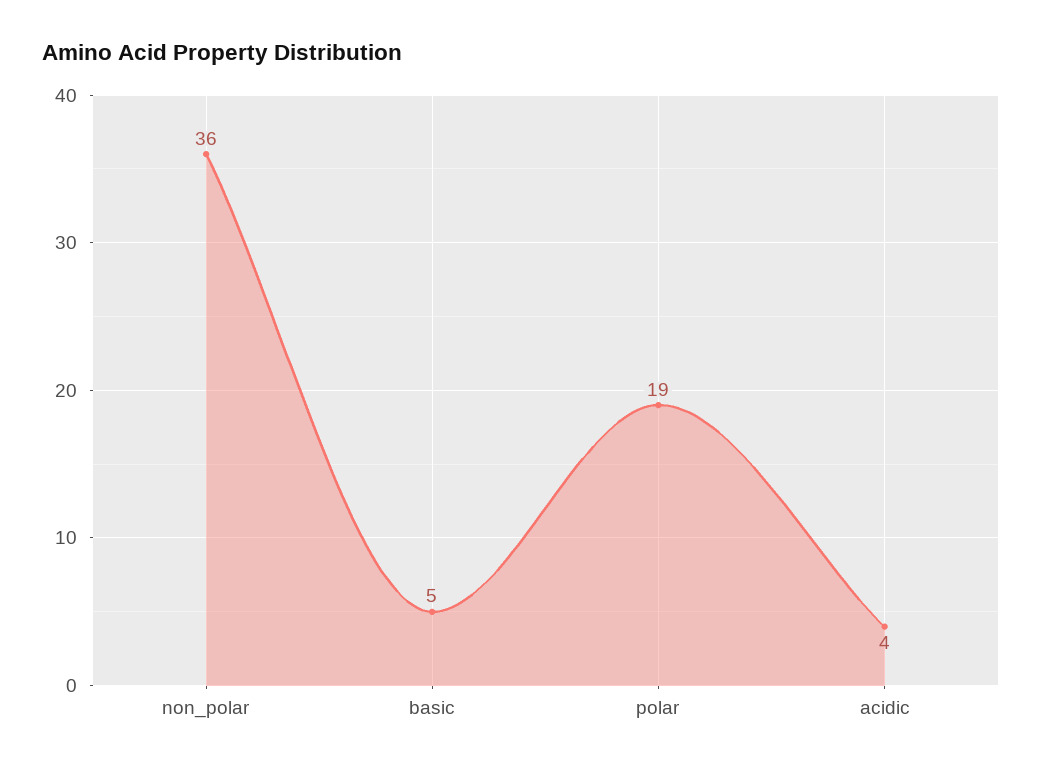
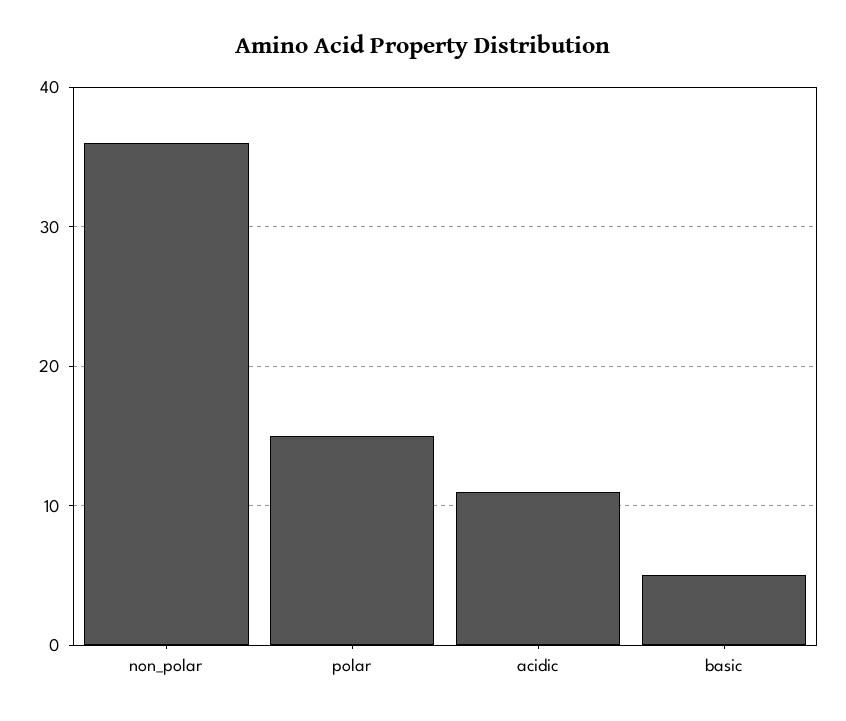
  {
    "non_polar": 36,
    "basic": 5,
-   "polar": 19,
+   "polar": 15,
-   "acidic": 4
+   "acidic": 11
  }

